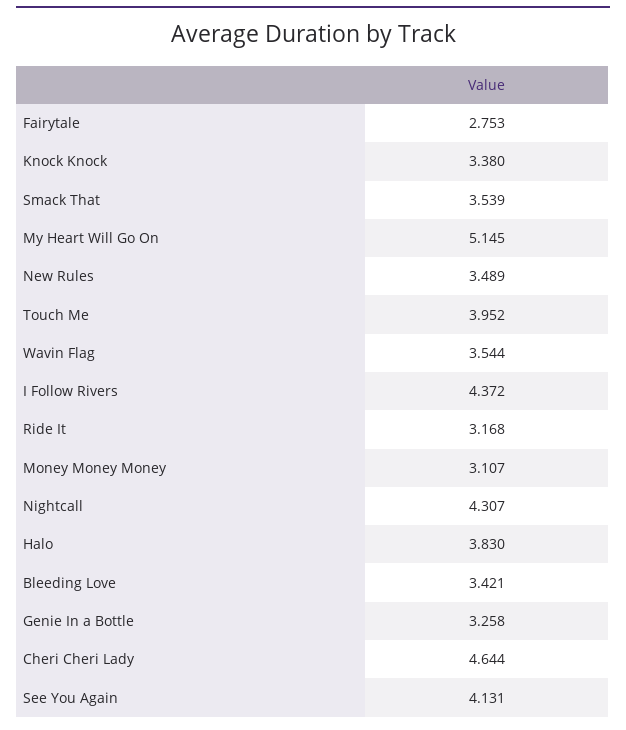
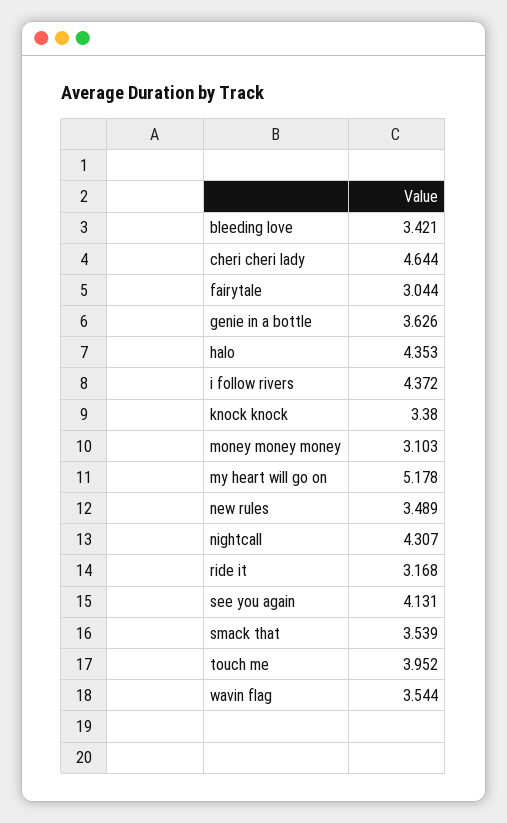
  {
-   "Fairytale": 2.753,
+   "Fairytale": 3.044,
    "Knock Knock": 3.38,
    "Smack That": 3.539,
-   "My Heart Will Go On": 5.145,
+   "My Heart Will Go On": 5.178,
    "New Rules": 3.489,
    "Touch Me": 3.952,
    "Wavin Flag": 3.544,
    "I Follow Rivers": 4.372,
    "Ride It": 3.168,
-   "Money Money Money": 3.107,
+   "Money Money Money": 3.103,
    "Nightcall": 4.307,
-   "Halo": 3.83,
+   "Halo": 4.353,
    "Bleeding Love": 3.421,
-   "Genie In a Bottle": 3.258,
+   "Genie In a Bottle": 3.626,
    "Cheri Cheri Lady": 4.644,
    "See You Again": 4.131
  }

